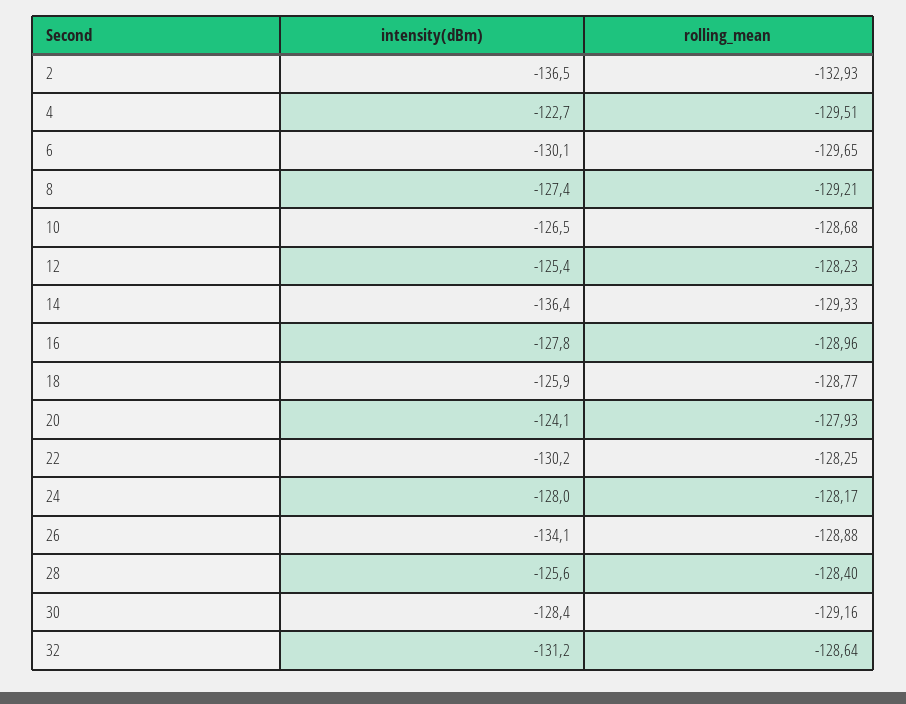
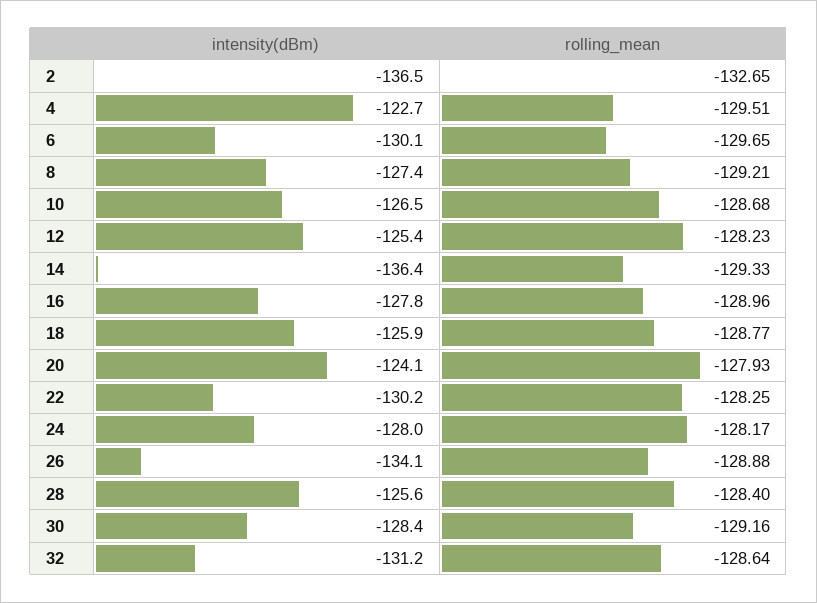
  {
    "intensity(dBm)": {
      "2": -136.5,
      "4": -122.7,
      "6": -130.1,
      "8": -127.4,
      "10": -126.5,
      "12": -125.4,
      "14": -136.4,
      "16": -127.8,
      "18": -125.9,
      "20": -124.1,
      "22": -130.2,
      "24": -128,
      "26": -134.1,
      "28": -125.6,
      "30": -128.4,
      "32": -131.2
    },
    "rolling_mean": {
-     "2": -132.93,
+     "2": -132.65,
      "4": -129.51,
      "6": -129.65,
      "8": -129.21,
      "10": -128.68,
      "12": -128.23,
      "14": -129.33,
      "16": -128.96,
      "18": -128.77,
      "20": -127.93,
      "22": -128.25,
      "24": -128.17,
      "26": -128.88,
      "28": -128.4,
      "30": -129.16,
      "32": -128.64
    }
  }

